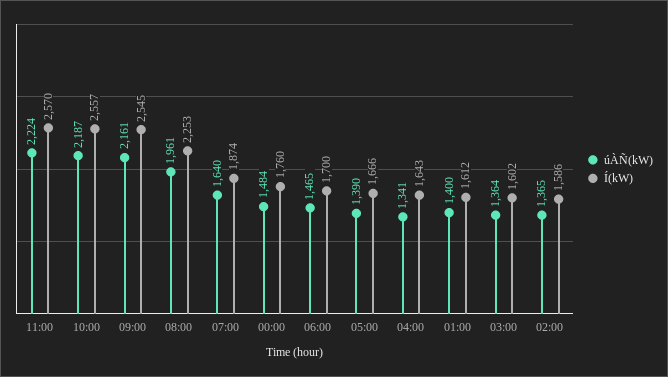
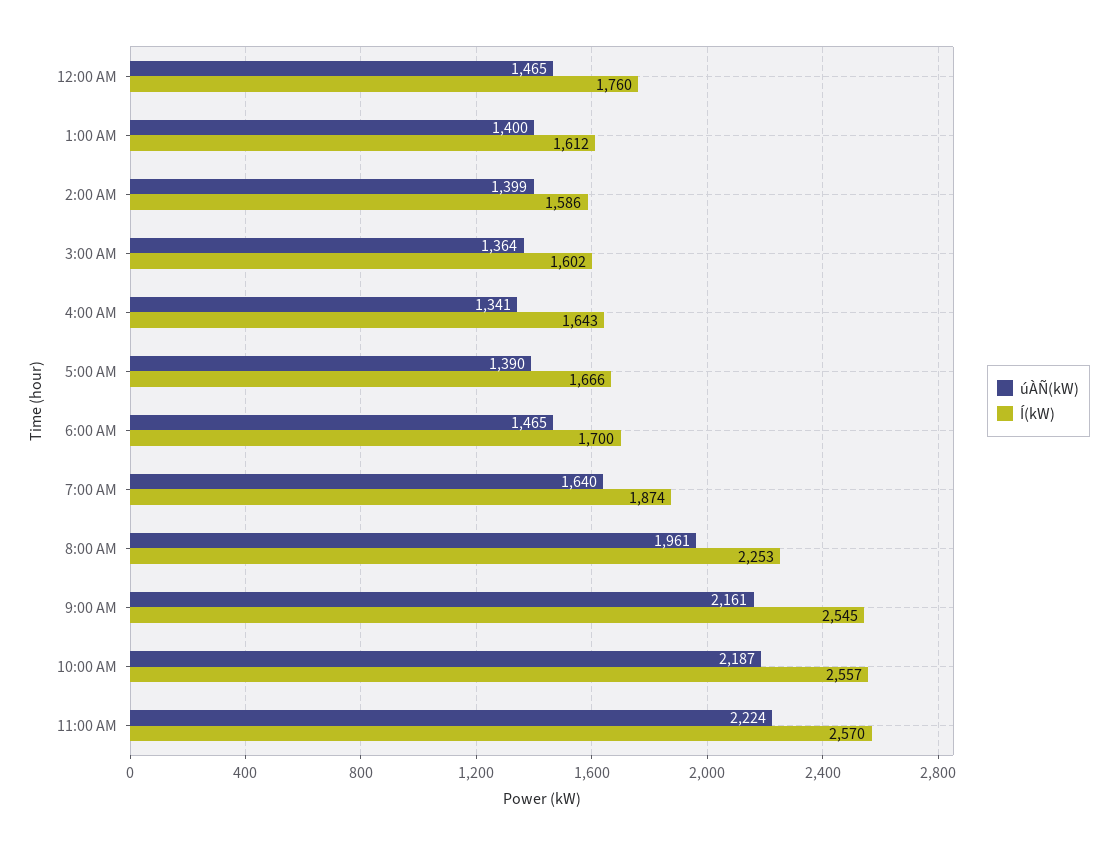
  {
    "úÀÑ(kW)": {
      "11:00": 2224,
      "10:00": 2187,
      "09:00": 2161,
      "08:00": 1961,
      "07:00": 1640,
-     "00:00": 1484,
+     "00:00": 1465,
      "06:00": 1465,
      "05:00": 1390,
      "04:00": 1341,
      "01:00": 1400,
      "03:00": 1364,
-     "02:00": 1365
+     "02:00": 1399
    },
    "Í(kW)": {
      "11:00": 2570,
      "10:00": 2557,
      "09:00": 2545,
      "08:00": 2253,
      "07:00": 1874,
      "00:00": 1760,
      "06:00": 1700,
      "05:00": 1666,
      "04:00": 1643,
      "01:00": 1612,
      "03:00": 1602,
      "02:00": 1586
    }
  }

